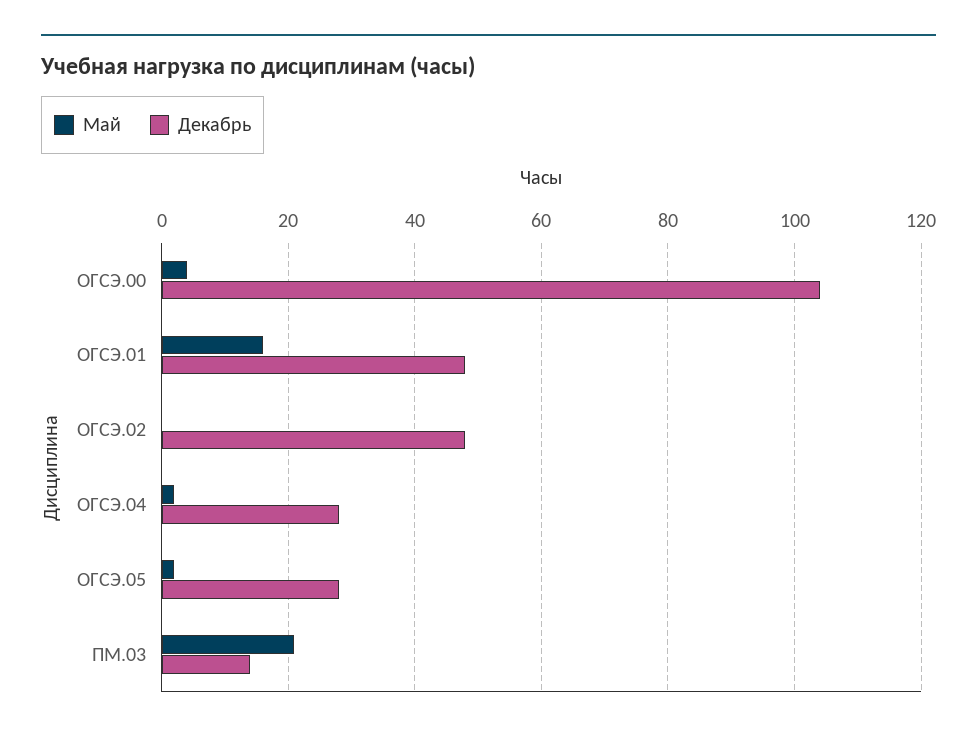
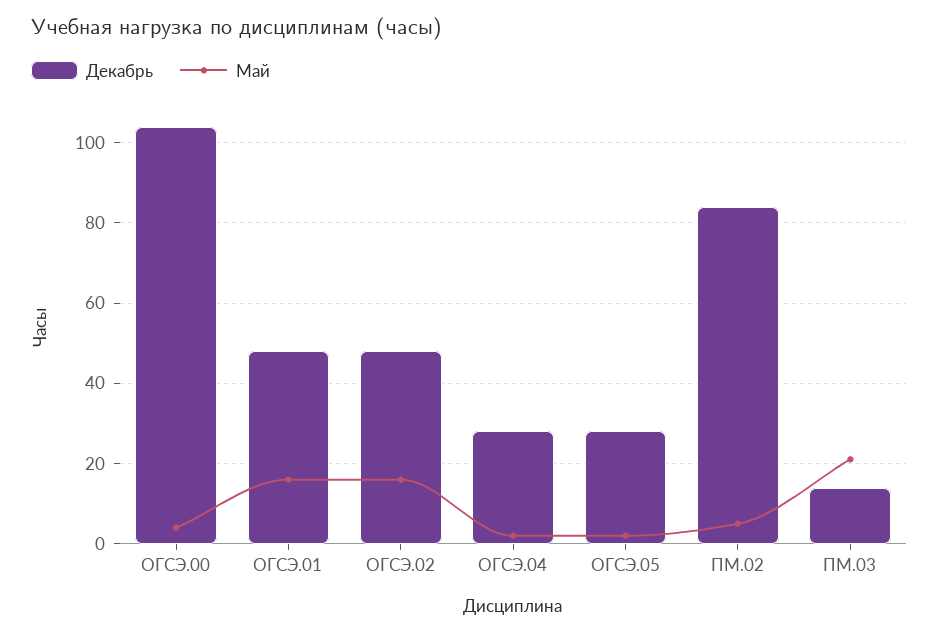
  {
    "Май": {
      "ОГСЭ.00": 5,
      "ОГСЭ.01": 15,
-     "ОГСЭ.02": 0,
+     "ОГСЭ.02": 15,
      "ОГСЭ.04": 0,
      "ОГСЭ.05": 0,
-     "ПМ.03": 20
+     "ПМ.03": 20,
+     "ПМ.02": 5
    },
    "Декабрь": {
      "ОГСЭ.00": 105,
      "ОГСЭ.01": 50,
      "ОГСЭ.02": 50,
      "ОГСЭ.04": 30,
      "ОГСЭ.05": 30,
-     "ПМ.03": 15
+     "ПМ.03": 15,
+     "ПМ.02": 85
    }
  }

